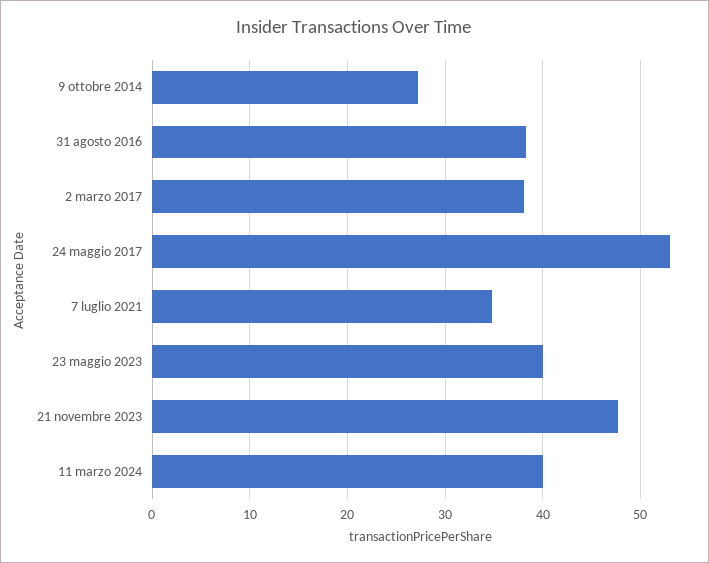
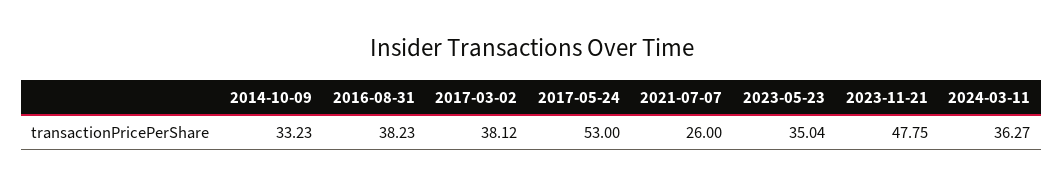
  {
-   "9 ottobre 2014": 27,
+   "9 ottobre 2014": 33.23,
    "31 agosto 2016": 38.23,
    "2 marzo 2017": 38.12,
    "24 maggio 2017": 53,
-   "7 luglio 2021": 35,
+   "7 luglio 2021": 26,
-   "23 maggio 2023": 40,
+   "23 maggio 2023": 35.04,
    "21 novembre 2023": 47.75,
-   "11 marzo 2024": 40
+   "11 marzo 2024": 36.27
  }

